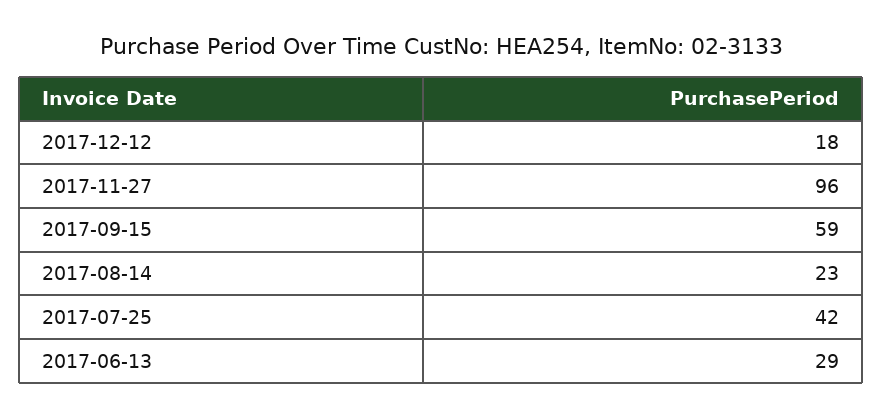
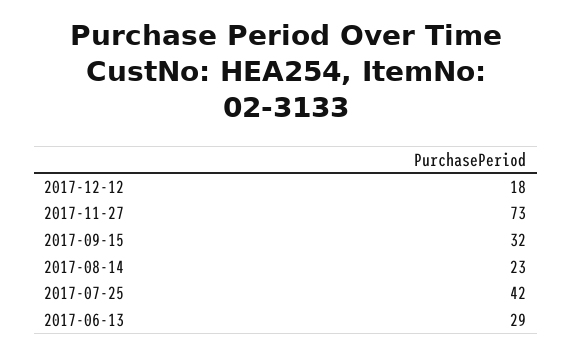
  {
    "2017-12-12": 18,
-   "2017-11-27": 96,
+   "2017-11-27": 73,
-   "2017-09-15": 59,
+   "2017-09-15": 32,
    "2017-08-14": 23,
    "2017-07-25": 42,
    "2017-06-13": 29
  }

